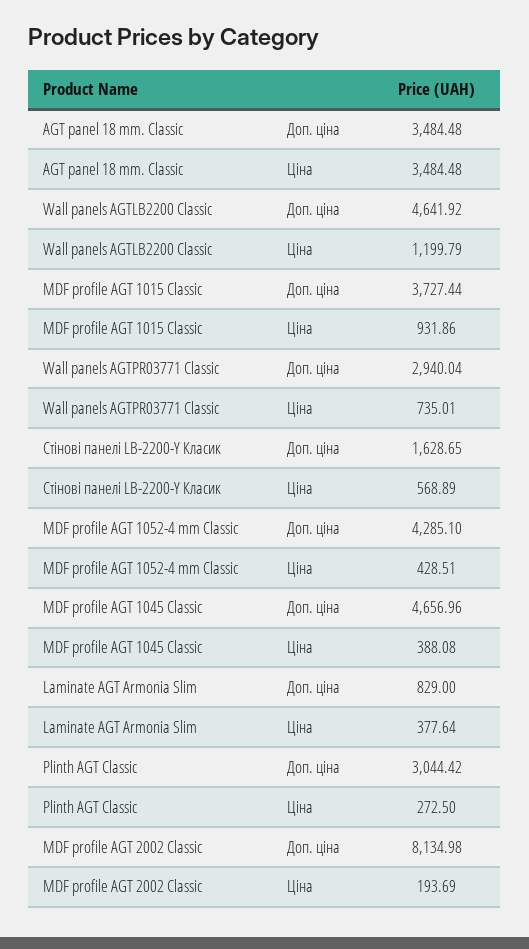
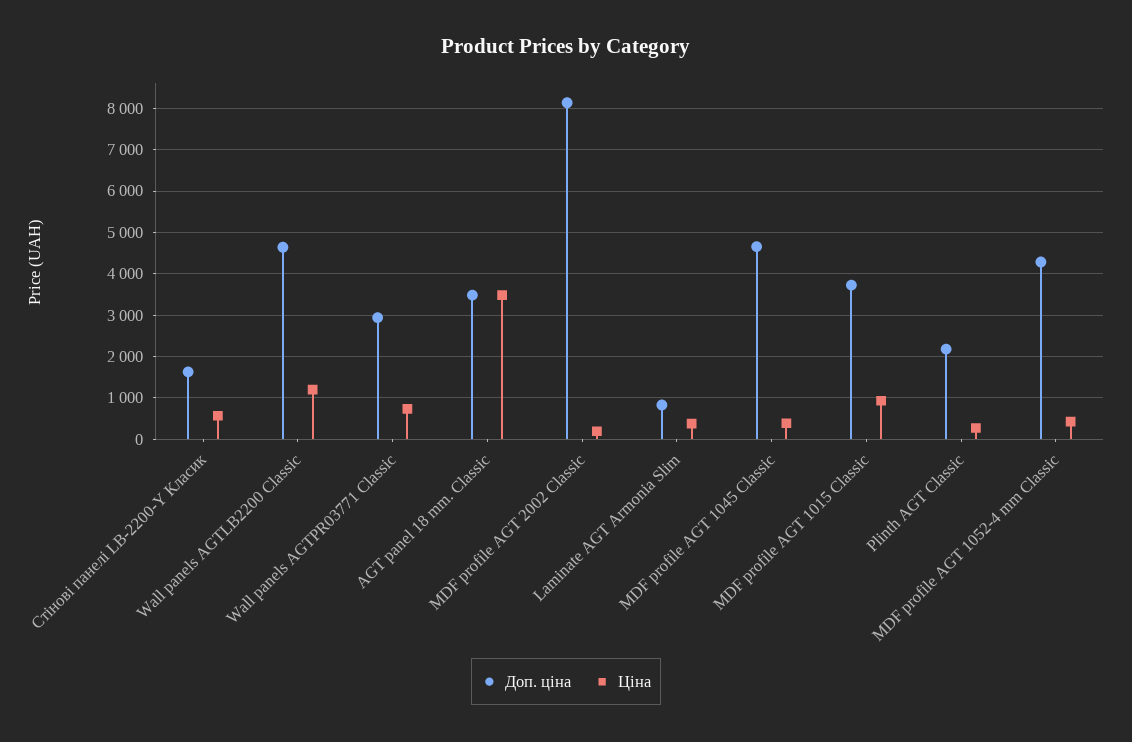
  {
    "Доп. ціна": {
      "AGT panel 18 mm. Classic": 3484.48,
      "Wall panels AGTLB2200 Classic": 4641.92,
      "MDF profile AGT 1015 Classic": 3727.44,
      "Wall panels AGTPR03771 Classic": 2940.04,
      "Стінові панелі LB-2200-Y Класик": 1628.65,
      "MDF profile AGT 1052-4 mm Classic": 4285.1,
      "MDF profile AGT 1045 Classic": 4656.96,
      "Laminate AGT Armonia Slim": 829,
-     "Plinth AGT Classic": 3044.42,
+     "Plinth AGT Classic": 2200,
      "MDF profile AGT 2002 Classic": 8134.98
    },
    "Ціна": {
      "AGT panel 18 mm. Classic": 3484.48,
      "Wall panels AGTLB2200 Classic": 1199.79,
      "MDF profile AGT 1015 Classic": 931.86,
      "Wall panels AGTPR03771 Classic": 735.01,
      "Стінові панелі LB-2200-Y Класик": 568.89,
      "MDF profile AGT 1052-4 mm Classic": 428.51,
      "MDF profile AGT 1045 Classic": 388.08,
      "Laminate AGT Armonia Slim": 377.64,
      "Plinth AGT Classic": 272.5,
      "MDF profile AGT 2002 Classic": 193.69
    }
  }

